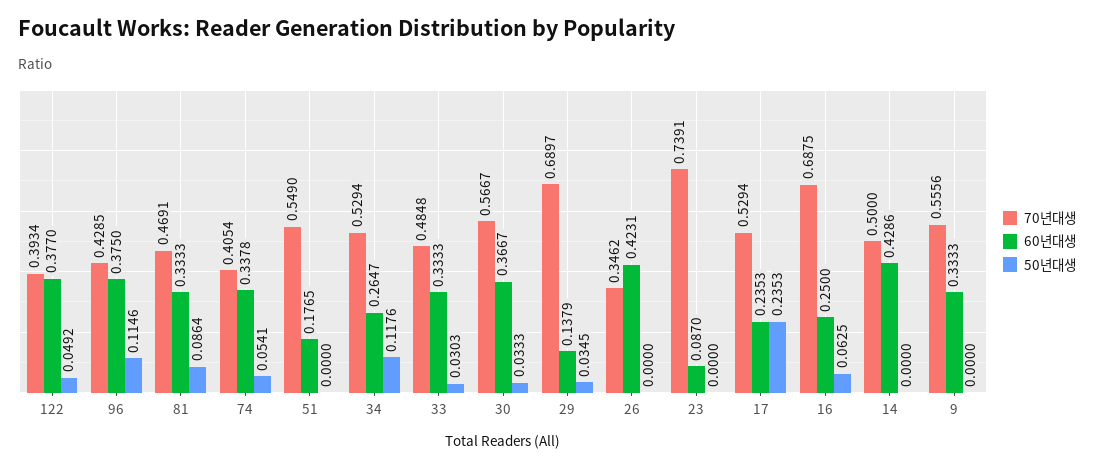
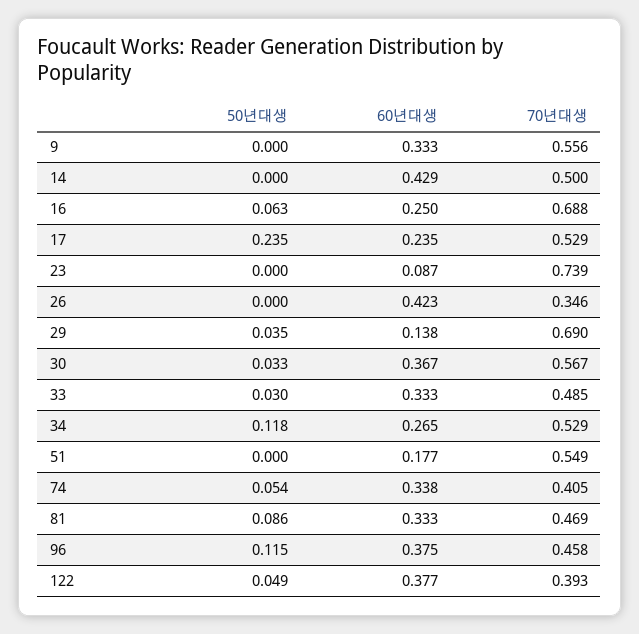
  {
    "70년대생": {
      "122": 0.3934,
-     "96": 0.4285,
+     "96": 0.458,
      "81": 0.4691,
      "74": 0.4054,
      "51": 0.549,
      "34": 0.5294,
      "33": 0.4848,
      "30": 0.5667,
      "29": 0.6897,
      "26": 0.3462,
      "23": 0.7391,
      "17": 0.5294,
      "16": 0.6875,
      "14": 0.5,
      "9": 0.5556
    },
    "60년대생": {
      "122": 0.377,
      "96": 0.375,
      "81": 0.3333,
      "74": 0.3378,
      "51": 0.1765,
      "34": 0.2647,
      "33": 0.3333,
      "30": 0.3667,
      "29": 0.1379,
      "26": 0.4231,
      "23": 0.087,
      "17": 0.2353,
      "16": 0.25,
      "14": 0.4286,
      "9": 0.3333
    },
    "50년대생": {
      "122": 0.0492,
      "96": 0.1146,
      "81": 0.0864,
      "74": 0.0541,
      "51": 0,
      "34": 0.1176,
      "33": 0.0303,
      "30": 0.0333,
      "29": 0.0345,
      "26": 0,
      "23": 0,
      "17": 0.2353,
      "16": 0.0625,
      "14": 0,
      "9": 0
    }
  }

